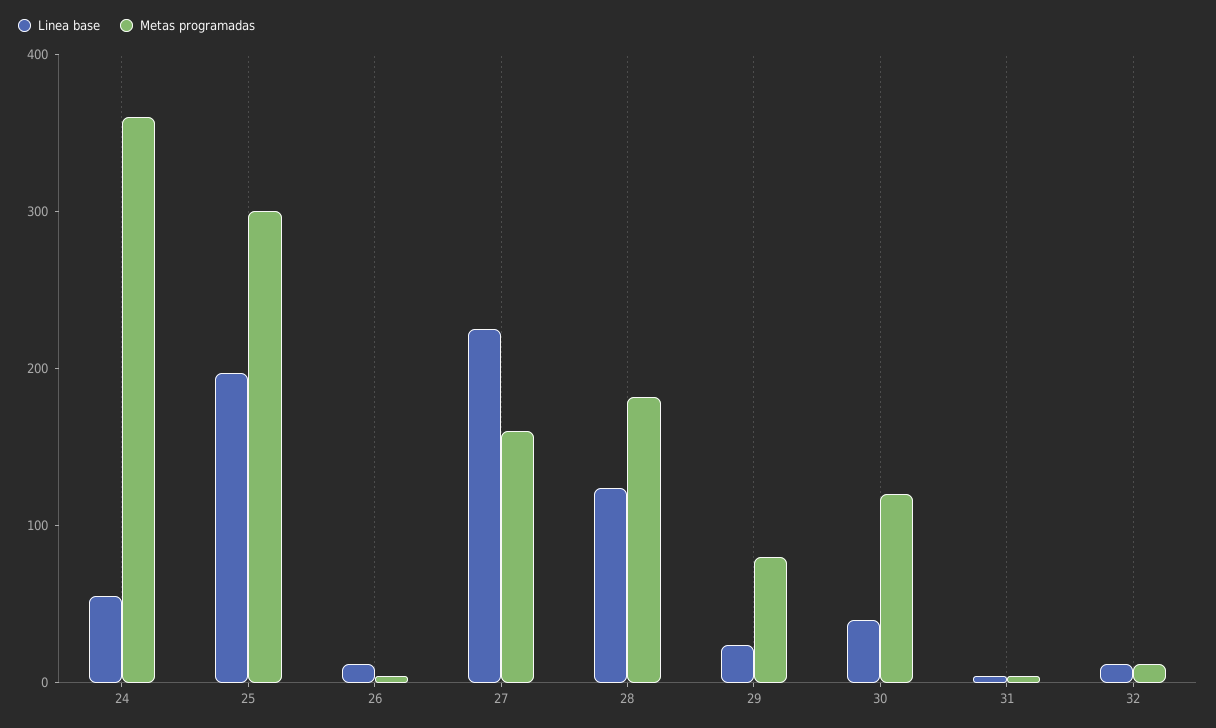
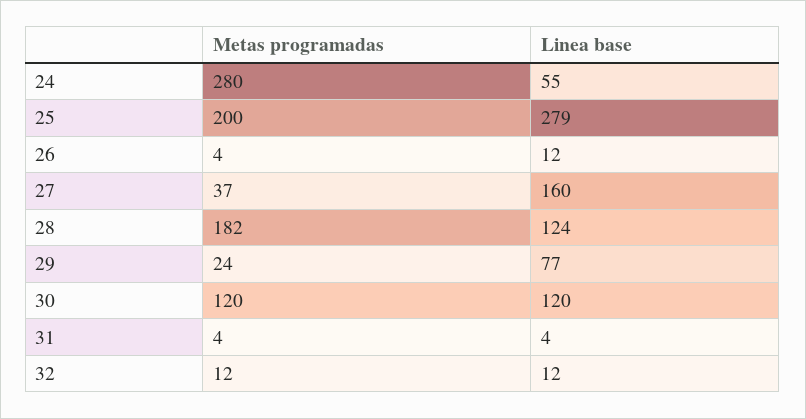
  {
    "Linea base": {
      "24": 55,
-     "25": 200,
+     "25": 279,
      "26": 12,
-     "27": 220,
+     "27": 160,
      "28": 124,
-     "29": 20,
+     "29": 77,
-     "30": 40,
+     "30": 120,
      "31": 4,
      "32": 12
    },
    "Metas programadas": {
-     "24": 360,
+     "24": 280,
-     "25": 300,
+     "25": 200,
      "26": 4,
-     "27": 160,
+     "27": 37,
      "28": 182,
-     "29": 80,
+     "29": 24,
      "30": 120,
      "31": 4,
      "32": 12
    }
  }

